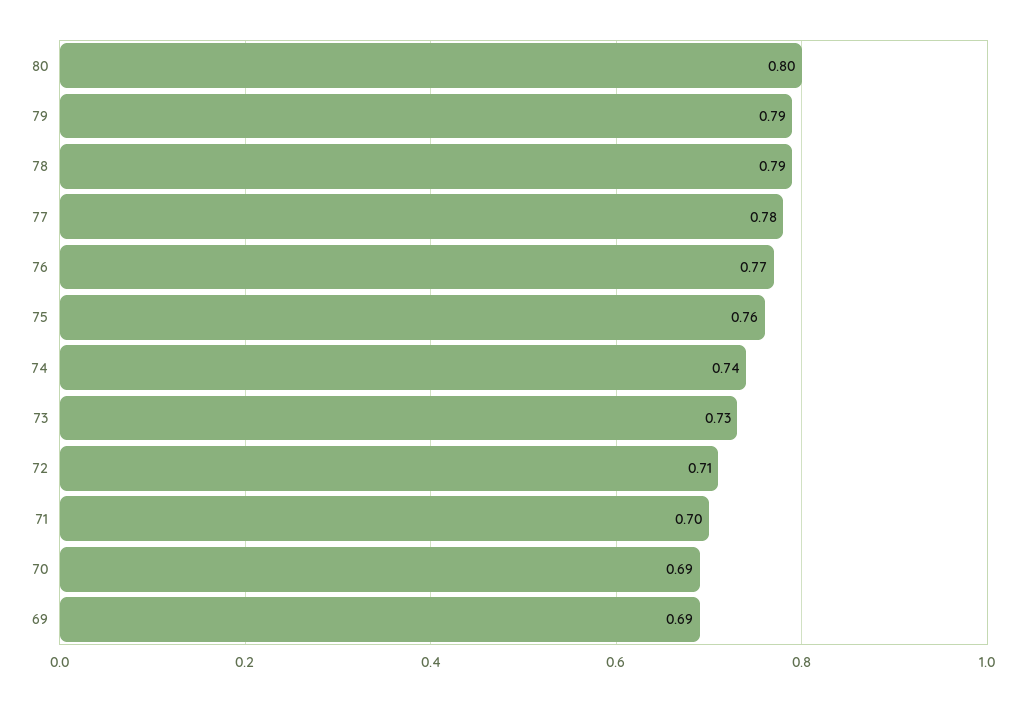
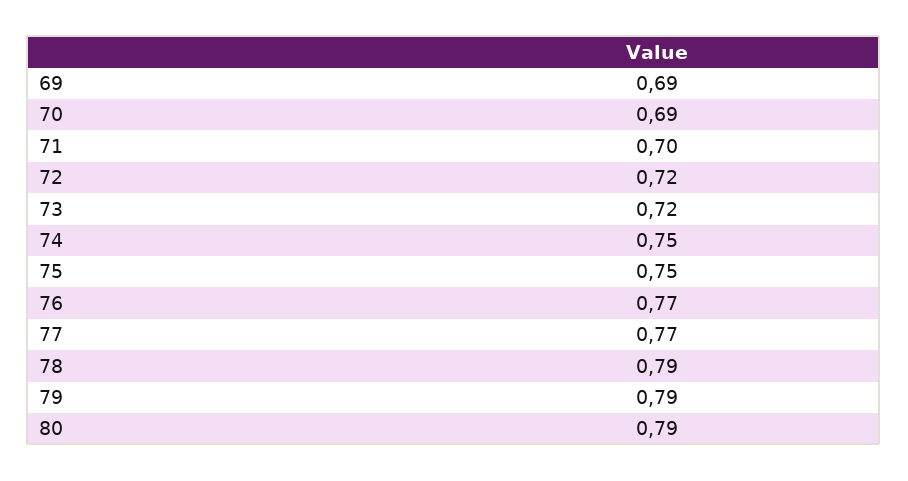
  {
-   "80": 0.8,
+   "80": 0.79,
    "79": 0.79,
    "78": 0.79,
-   "77": 0.78,
+   "77": 0.77,
    "76": 0.77,
-   "75": 0.76,
+   "75": 0.75,
-   "74": 0.74,
+   "74": 0.75,
-   "73": 0.73,
+   "73": 0.72,
-   "72": 0.71,
+   "72": 0.72,
    "71": 0.7,
    "70": 0.69,
    "69": 0.69
  }

